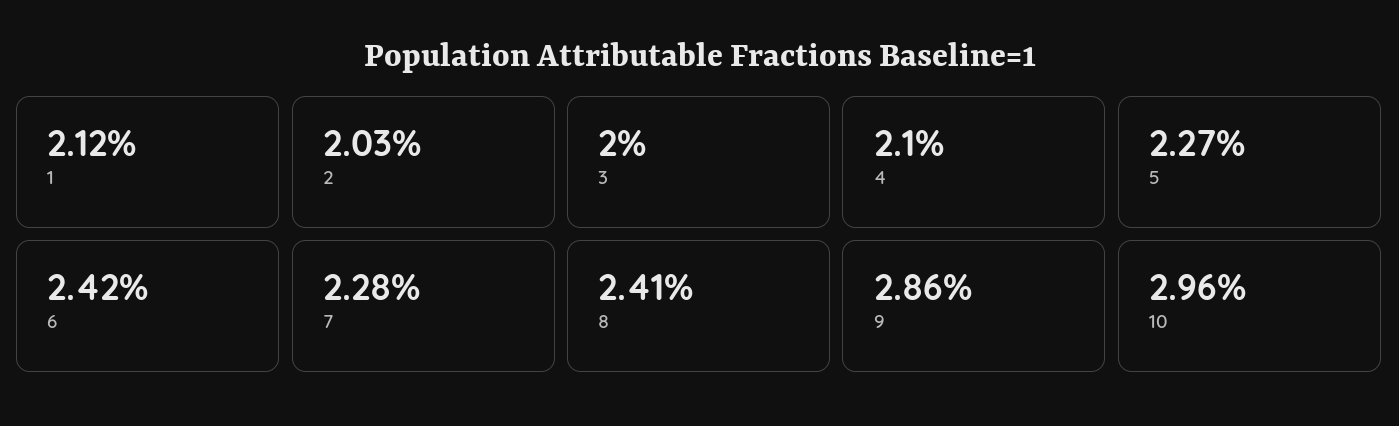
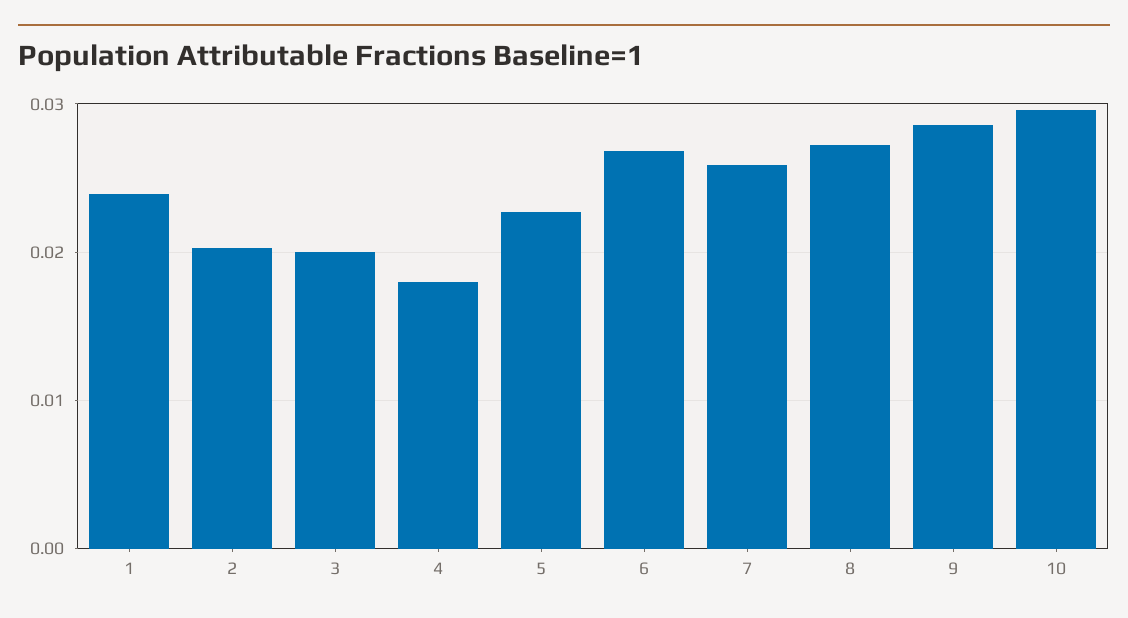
  {
-   "1": 0.0212,
+   "1": 0.024,
    "2": 0.0203,
    "3": 0.02,
-   "4": 0.021,
+   "4": 0.018,
    "5": 0.0227,
-   "6": 0.0242,
+   "6": 0.027,
-   "7": 0.0228,
+   "7": 0.026,
-   "8": 0.0241,
+   "8": 0.027,
    "9": 0.0286,
    "10": 0.0296
  }

